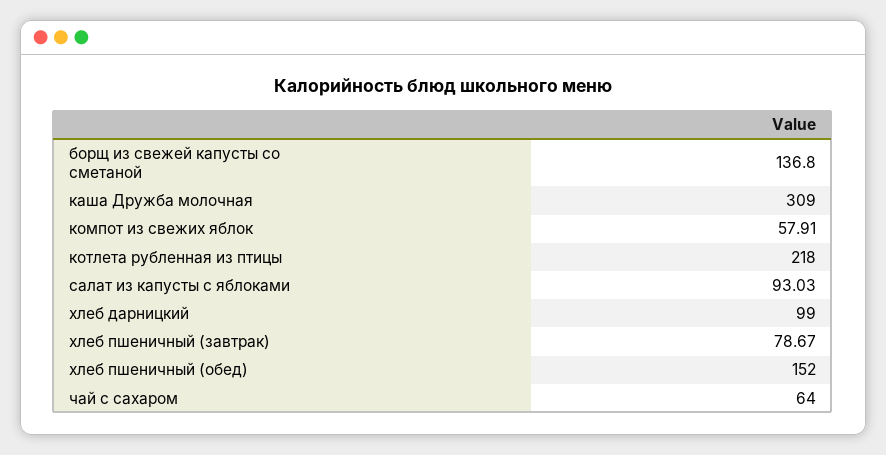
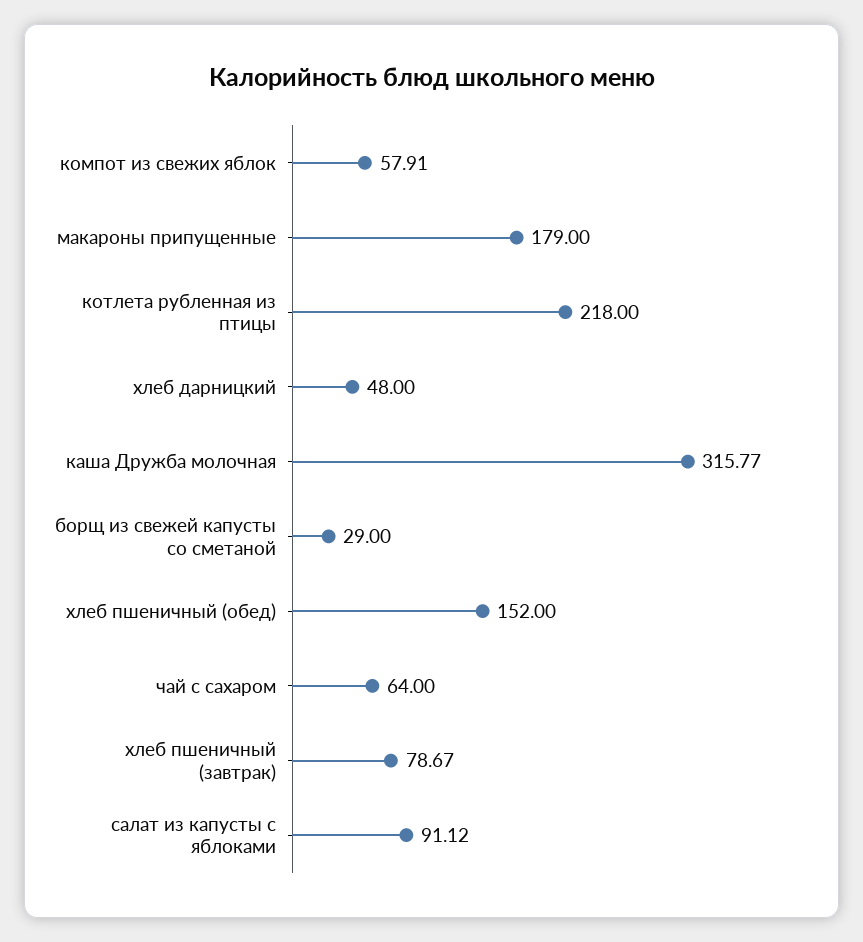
  {
-   "борщ из свежей капусты со сметаной": 136.8,
+   "борщ из свежей капусты со сметаной": 29,
-   "каша Дружба молочная": 309,
+   "каша Дружба молочная": 315.77,
    "компот из свежих яблок": 57.91,
    "котлета рубленная из птицы": 218,
-   "салат из капусты с яблоками": 93.03,
+   "салат из капусты с яблоками": 91.12,
-   "хлеб дарницкий": 99,
+   "хлеб дарницкий": 48,
    "хлеб пшеничный (завтрак)": 78.67,
    "хлеб пшеничный (обед)": 152,
-   "чай с сахаром": 64
+   "чай с сахаром": 64,
+   "макароны припущенные": 179
  }

